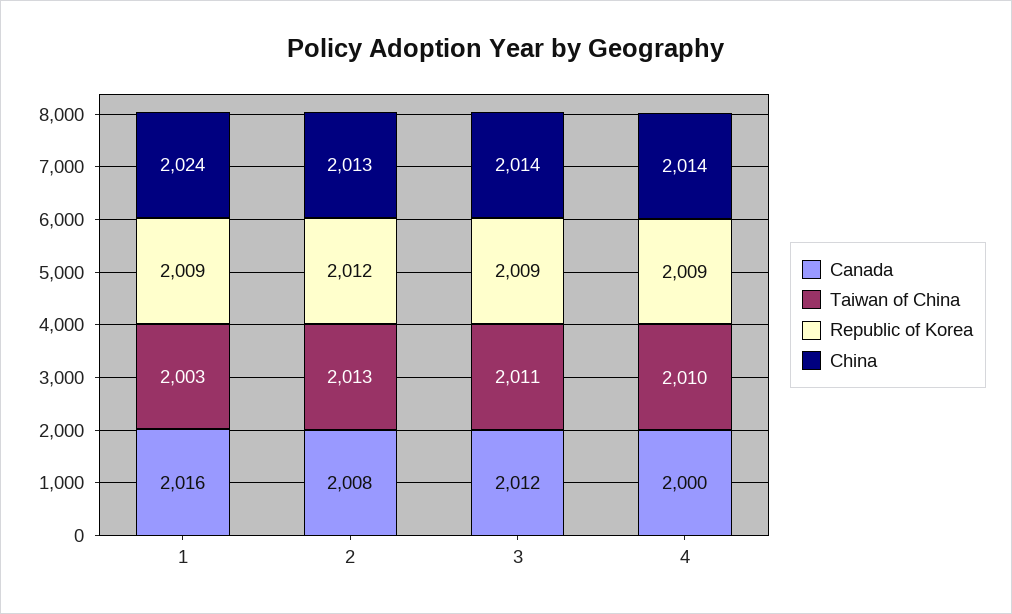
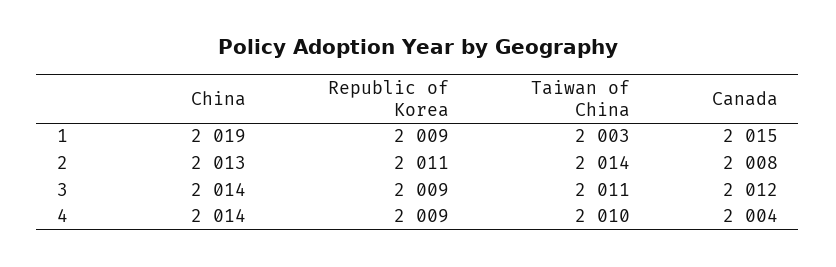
  {
    "Canada": {
-     "1": 2016,
+     "1": 2015,
      "2": 2008,
      "3": 2012,
-     "4": 2000
+     "4": 2004
    },
    "Taiwan of China": {
      "1": 2003,
-     "2": 2013,
+     "2": 2014,
      "3": 2011,
      "4": 2010
    },
    "Republic of Korea": {
      "1": 2009,
-     "2": 2012,
+     "2": 2011,
      "3": 2009,
      "4": 2009
    },
    "China": {
-     "1": 2024,
+     "1": 2019,
      "2": 2013,
      "3": 2014,
      "4": 2014
    }
  }

